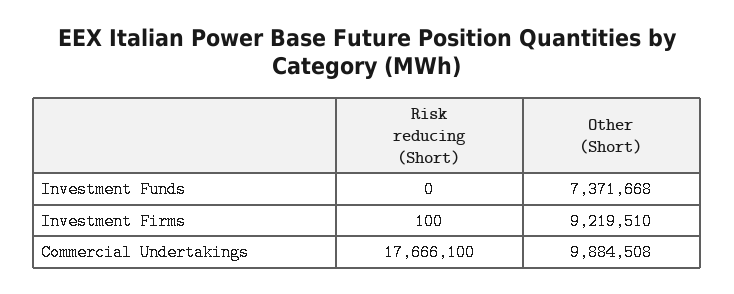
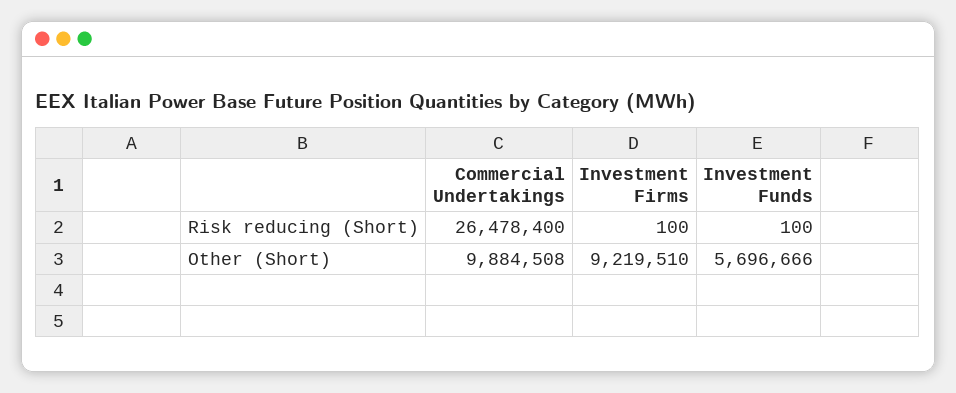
  {
    "Risk reducing (Short)": {
-     "Investment Funds": 0,
+     "Investment Funds": 100,
      "Investment Firms": 100,
-     "Commercial Undertakings": 17666100
+     "Commercial Undertakings": 26478400
    },
    "Other (Short)": {
-     "Investment Funds": 7371668,
+     "Investment Funds": 5696666,
      "Investment Firms": 9219510,
      "Commercial Undertakings": 9884508
    }
  }

